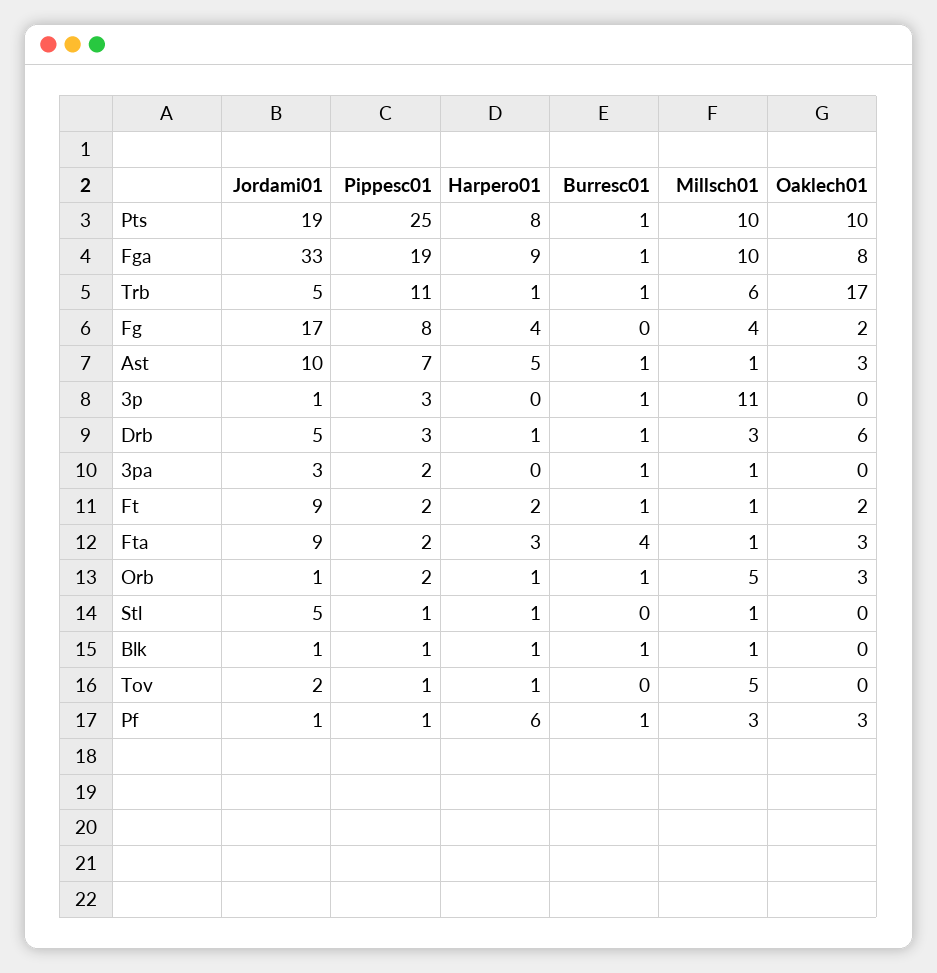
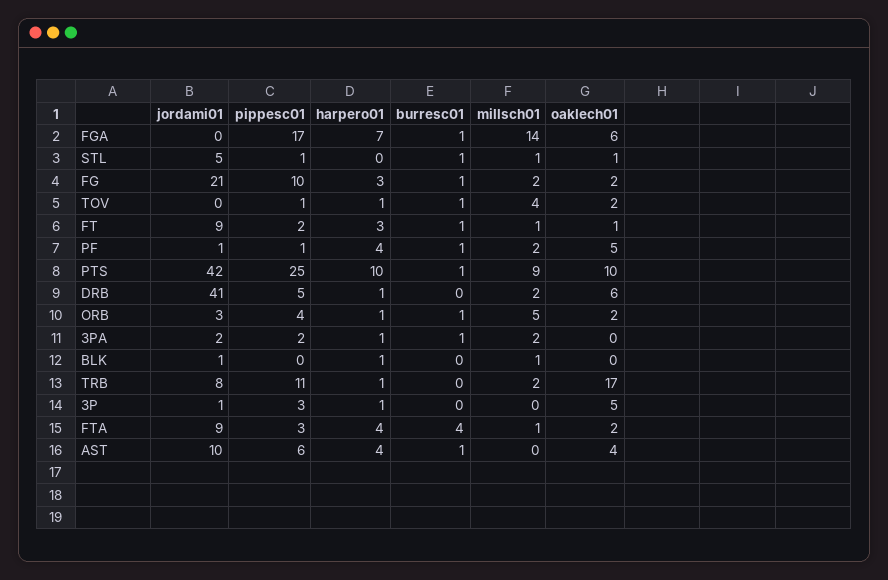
  {
    "Jordami01": {
-     "Pts": 19,
+     "Pts": 42,
-     "Fga": 33,
+     "Fga": 0,
-     "Trb": 5,
+     "Trb": 8,
-     "Fg": 17,
+     "Fg": 21,
      "Ast": 10,
      "3p": 1,
-     "Drb": 5,
+     "Drb": 41,
-     "3pa": 3,
+     "3pa": 2,
      "Ft": 9,
      "Fta": 9,
-     "Orb": 1,
+     "Orb": 3,
      "Stl": 5,
      "Blk": 1,
-     "Tov": 2,
+     "Tov": 0,
      "Pf": 1
    },
    "Pippesc01": {
      "Pts": 25,
-     "Fga": 19,
+     "Fga": 17,
      "Trb": 11,
-     "Fg": 8,
+     "Fg": 10,
-     "Ast": 7,
+     "Ast": 6,
      "3p": 3,
-     "Drb": 3,
+     "Drb": 5,
      "3pa": 2,
      "Ft": 2,
-     "Fta": 2,
+     "Fta": 3,
-     "Orb": 2,
+     "Orb": 4,
      "Stl": 1,
-     "Blk": 1,
+     "Blk": 0,
      "Tov": 1,
      "Pf": 1
    },
    "Harpero01": {
-     "Pts": 8,
+     "Pts": 10,
-     "Fga": 9,
+     "Fga": 7,
      "Trb": 1,
-     "Fg": 4,
+     "Fg": 3,
-     "Ast": 5,
+     "Ast": 4,
-     "3p": 0,
+     "3p": 1,
      "Drb": 1,
-     "3pa": 0,
+     "3pa": 1,
-     "Ft": 2,
+     "Ft": 3,
-     "Fta": 3,
+     "Fta": 4,
      "Orb": 1,
-     "Stl": 1,
+     "Stl": 0,
      "Blk": 1,
      "Tov": 1,
-     "Pf": 6
+     "Pf": 4
    },
    "Burresc01": {
      "Pts": 1,
      "Fga": 1,
-     "Trb": 1,
+     "Trb": 0,
-     "Fg": 0,
+     "Fg": 1,
      "Ast": 1,
-     "3p": 1,
+     "3p": 0,
-     "Drb": 1,
+     "Drb": 0,
      "3pa": 1,
      "Ft": 1,
      "Fta": 4,
      "Orb": 1,
-     "Stl": 0,
+     "Stl": 1,
-     "Blk": 1,
+     "Blk": 0,
-     "Tov": 0,
+     "Tov": 1,
      "Pf": 1
    },
    "Millsch01": {
-     "Pts": 10,
+     "Pts": 9,
-     "Fga": 10,
+     "Fga": 14,
-     "Trb": 6,
+     "Trb": 2,
-     "Fg": 4,
+     "Fg": 2,
-     "Ast": 1,
+     "Ast": 0,
-     "3p": 11,
+     "3p": 0,
-     "Drb": 3,
+     "Drb": 2,
-     "3pa": 1,
+     "3pa": 2,
      "Ft": 1,
      "Fta": 1,
      "Orb": 5,
      "Stl": 1,
      "Blk": 1,
-     "Tov": 5,
+     "Tov": 4,
-     "Pf": 3
+     "Pf": 2
    },
    "Oaklech01": {
      "Pts": 10,
-     "Fga": 8,
+     "Fga": 6,
      "Trb": 17,
      "Fg": 2,
-     "Ast": 3,
+     "Ast": 4,
-     "3p": 0,
+     "3p": 5,
      "Drb": 6,
      "3pa": 0,
-     "Ft": 2,
+     "Ft": 1,
-     "Fta": 3,
+     "Fta": 2,
-     "Orb": 3,
+     "Orb": 2,
-     "Stl": 0,
+     "Stl": 1,
      "Blk": 0,
-     "Tov": 0,
+     "Tov": 2,
-     "Pf": 3
+     "Pf": 5
    }
  }

